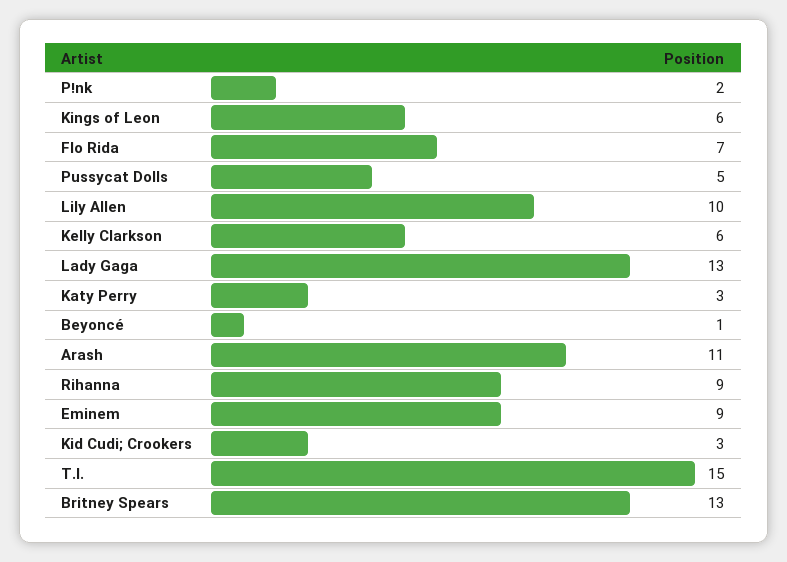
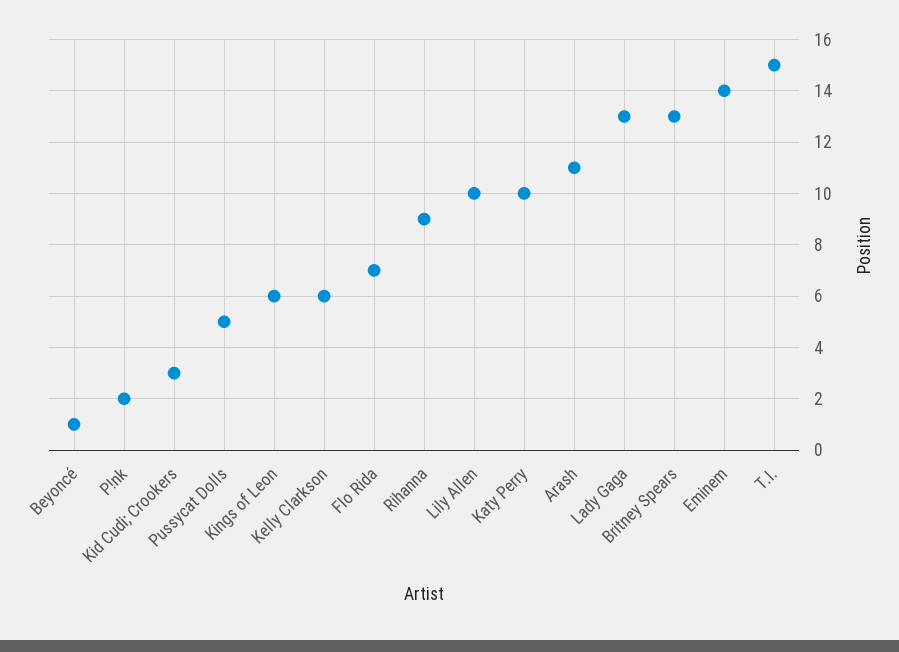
  {
    "P!nk": 2,
    "Kings of Leon": 6,
    "Flo Rida": 7,
    "Pussycat Dolls": 5,
    "Lily Allen": 10,
    "Kelly Clarkson": 6,
    "Lady Gaga": 13,
-   "Katy Perry": 3,
+   "Katy Perry": 10,
    "Beyoncé": 1,
    "Arash": 11,
    "Rihanna": 9,
-   "Eminem": 9,
+   "Eminem": 14,
    "Kid Cudi; Crookers": 3,
    "T.I.": 15,
    "Britney Spears": 13
  }

